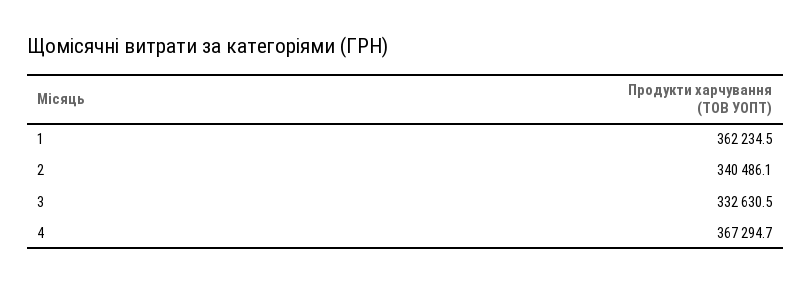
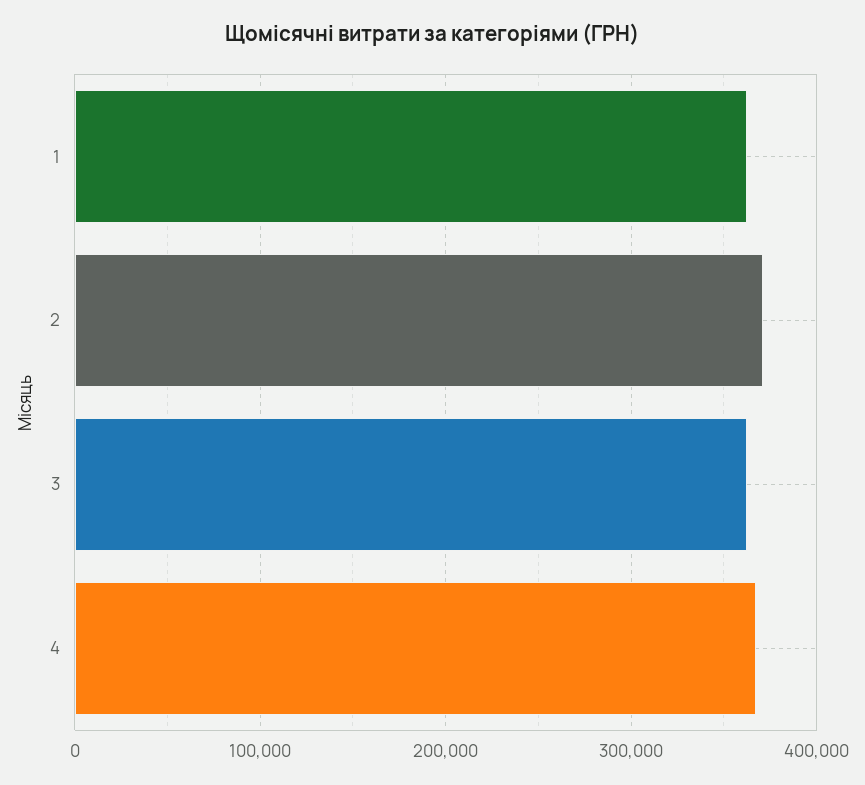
  {
    "1": 362234.5,
-   "2": 340486.1,
+   "2": 370000,
-   "3": 332630.5,
+   "3": 360000,
    "4": 367294.7
  }

